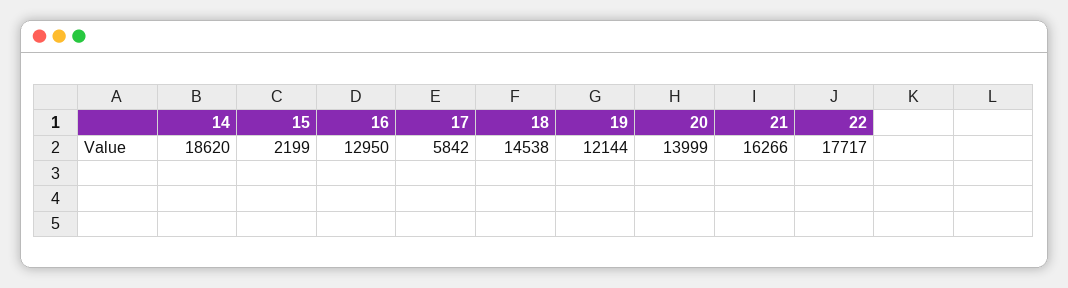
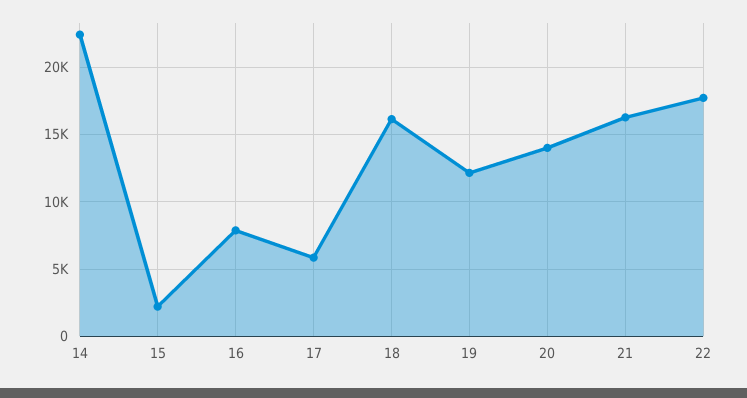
  {
-   "14": 18620,
+   "14": 22500,
    "15": 2199,
-   "16": 12950,
+   "16": 8000,
    "17": 5842,
-   "18": 14538,
+   "18": 16000,
    "19": 12144,
    "20": 13999,
    "21": 16266,
    "22": 17717
  }

